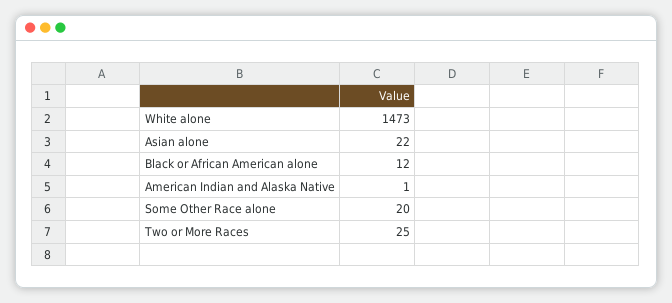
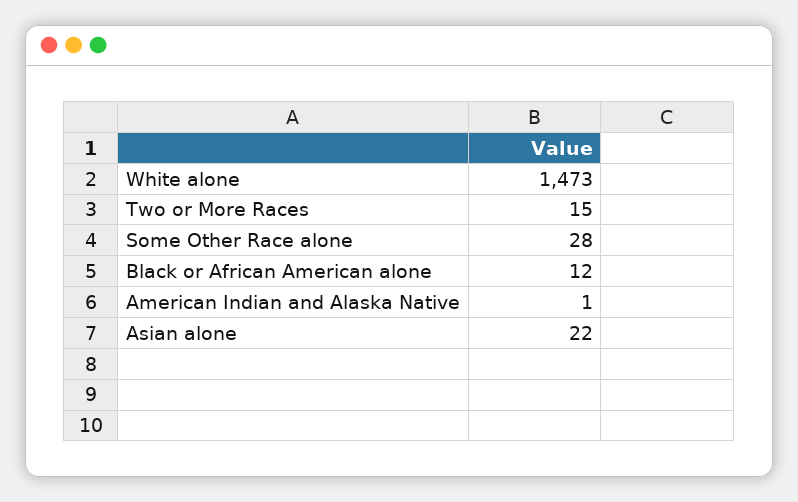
  {
    "White alone": 1473,
    "Asian alone": 22,
    "Black or African American alone": 12,
    "American Indian and Alaska Native": 1,
-   "Some Other Race alone": 20,
+   "Some Other Race alone": 28,
-   "Two or More Races": 25
+   "Two or More Races": 15
  }

